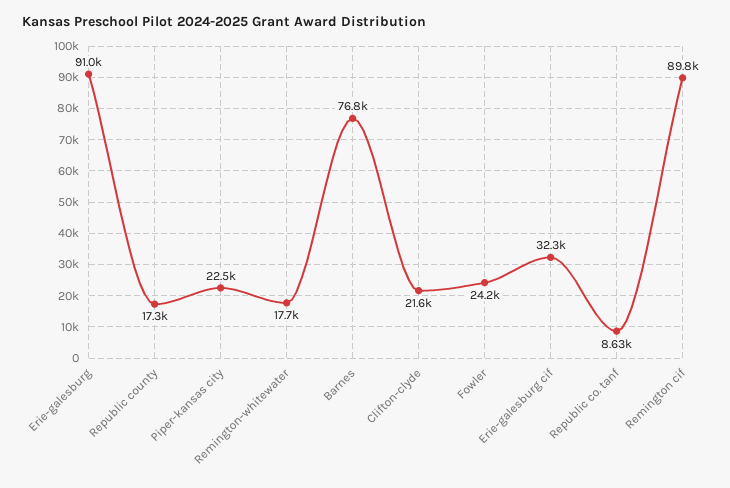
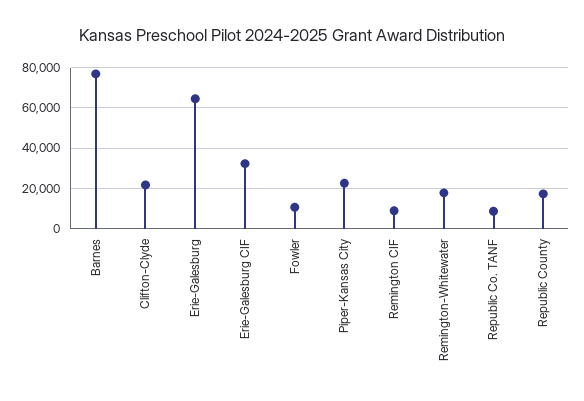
  {
-   "Erie-galesburg": 91000,
+   "Erie-galesburg": 65000,
    "Republic county": 17300,
    "Piper-kansas city": 22500,
    "Remington-whitewater": 17700,
    "Barnes": 76800,
    "Clifton-clyde": 21600,
-   "Fowler": 24200,
+   "Fowler": 10000,
    "Erie-galesburg cif": 32300,
    "Republic co. tanf": 8630,
-   "Remington cif": 89800
+   "Remington cif": 10000
  }

